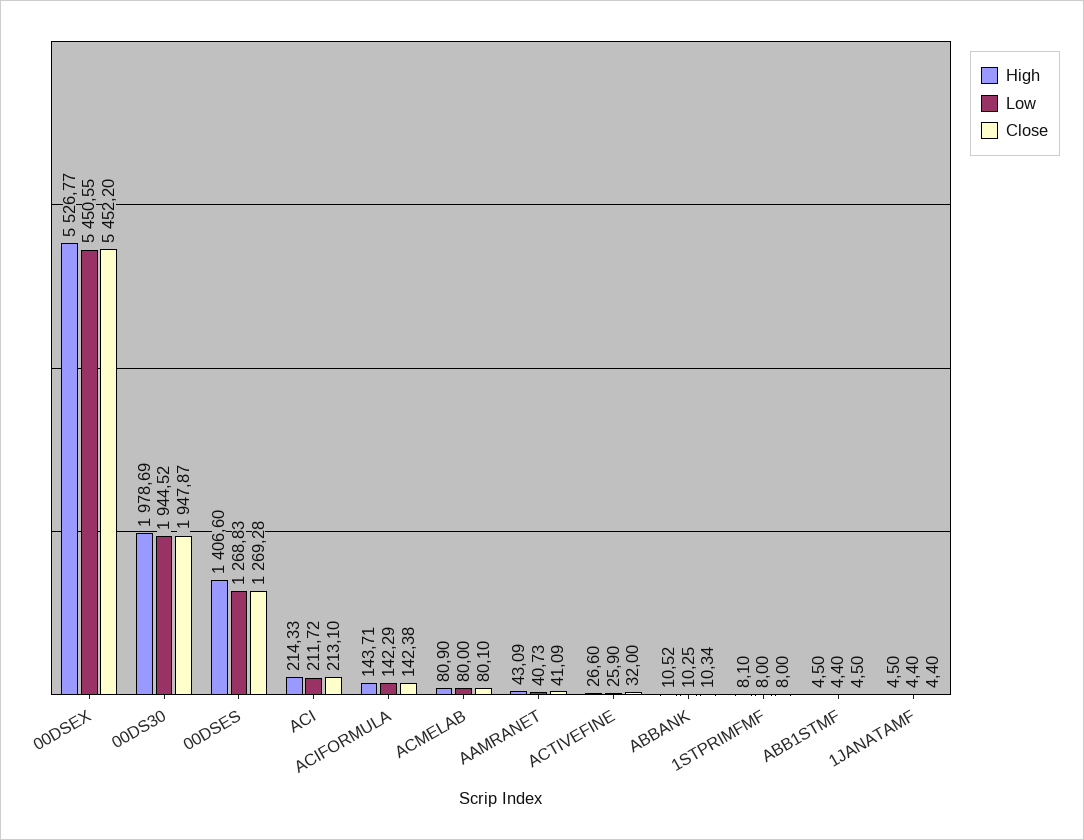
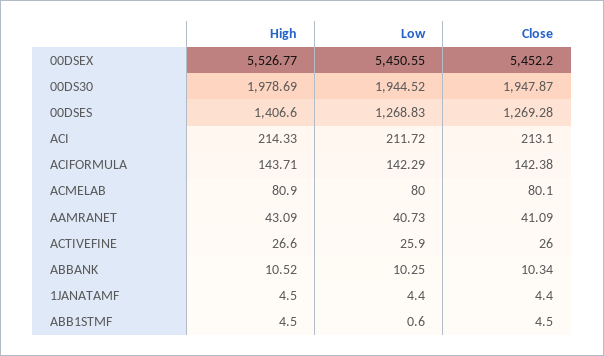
  {
    "High": {
      "00DSEX": 5526.77,
      "00DS30": 1978.69,
      "00DSES": 1406.6,
      "ACI": 214.33,
      "ACIFORMULA": 143.71,
      "ACMELAB": 80.9,
      "AAMRANET": 43.09,
      "ACTIVEFINE": 26.6,
      "ABBANK": 10.52,
-     "1STPRIMFMF": 8.1,
      "ABB1STMF": 4.5,
      "1JANATAMF": 4.5
    },
    "Low": {
      "00DSEX": 5450.55,
      "00DS30": 1944.52,
      "00DSES": 1268.83,
      "ACI": 211.72,
      "ACIFORMULA": 142.29,
      "ACMELAB": 80,
      "AAMRANET": 40.73,
      "ACTIVEFINE": 25.9,
      "ABBANK": 10.25,
-     "1STPRIMFMF": 8,
-     "ABB1STMF": 4.4,
+     "ABB1STMF": 0.6,
      "1JANATAMF": 4.4
    },
    "Close": {
      "00DSEX": 5452.2,
      "00DS30": 1947.87,
      "00DSES": 1269.28,
      "ACI": 213.1,
      "ACIFORMULA": 142.38,
      "ACMELAB": 80.1,
      "AAMRANET": 41.09,
-     "ACTIVEFINE": 32,
+     "ACTIVEFINE": 26,
      "ABBANK": 10.34,
-     "1STPRIMFMF": 8,
      "ABB1STMF": 4.5,
      "1JANATAMF": 4.4
    }
  }

